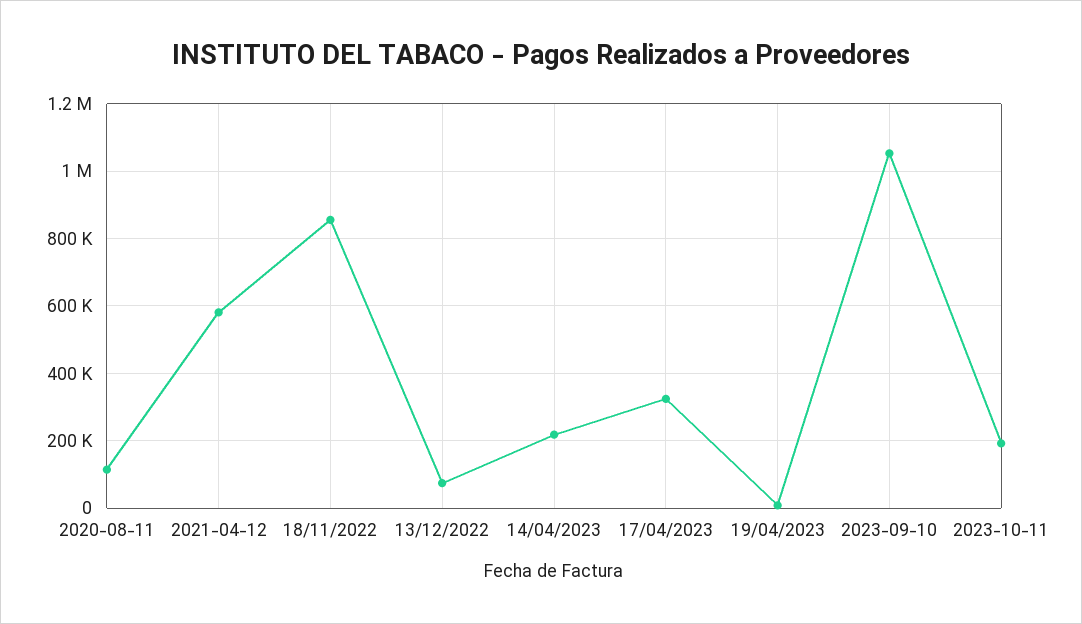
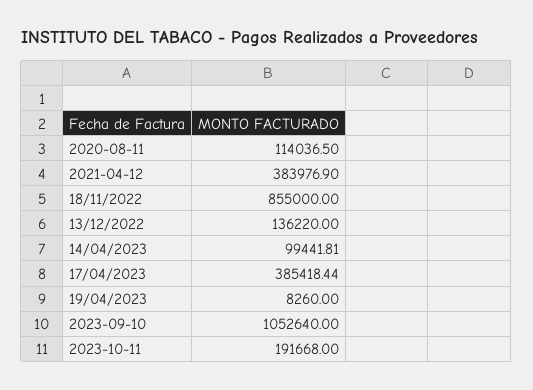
  {
    "2020-08-11": 114036.5,
-   "2021-04-12": 580000,
+   "2021-04-12": 383976.9,
    "18/11/2022": 855000,
-   "13/12/2022": 80000,
+   "13/12/2022": 136220,
-   "14/04/2023": 220000,
+   "14/04/2023": 99441.81,
-   "17/04/2023": 320000,
+   "17/04/2023": 385418.44,
    "19/04/2023": 8260,
    "2023-09-10": 1052640,
    "2023-10-11": 191668
  }

